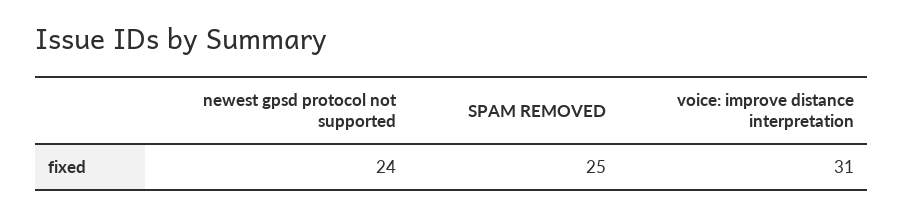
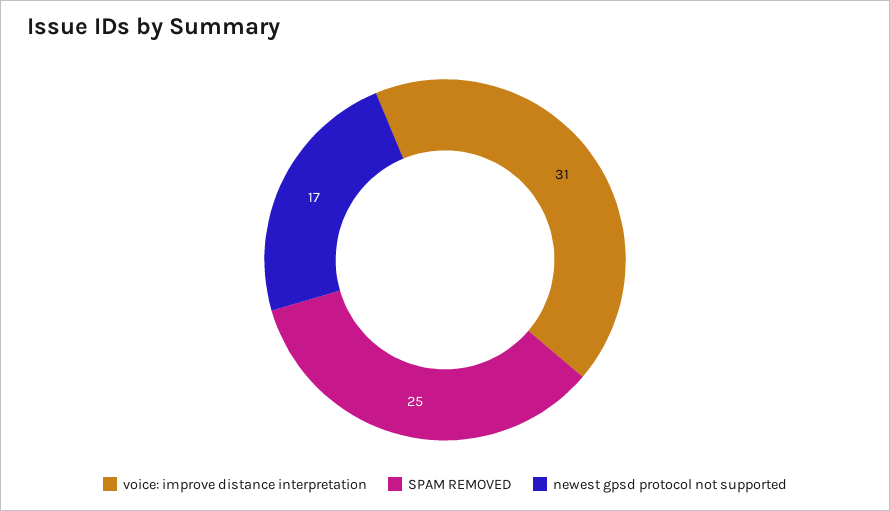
  {
-   "newest gpsd protocol not supported": 24,
+   "newest gpsd protocol not supported": 17,
    "SPAM REMOVED": 25,
    "voice: improve distance interpretation": 31
  }

